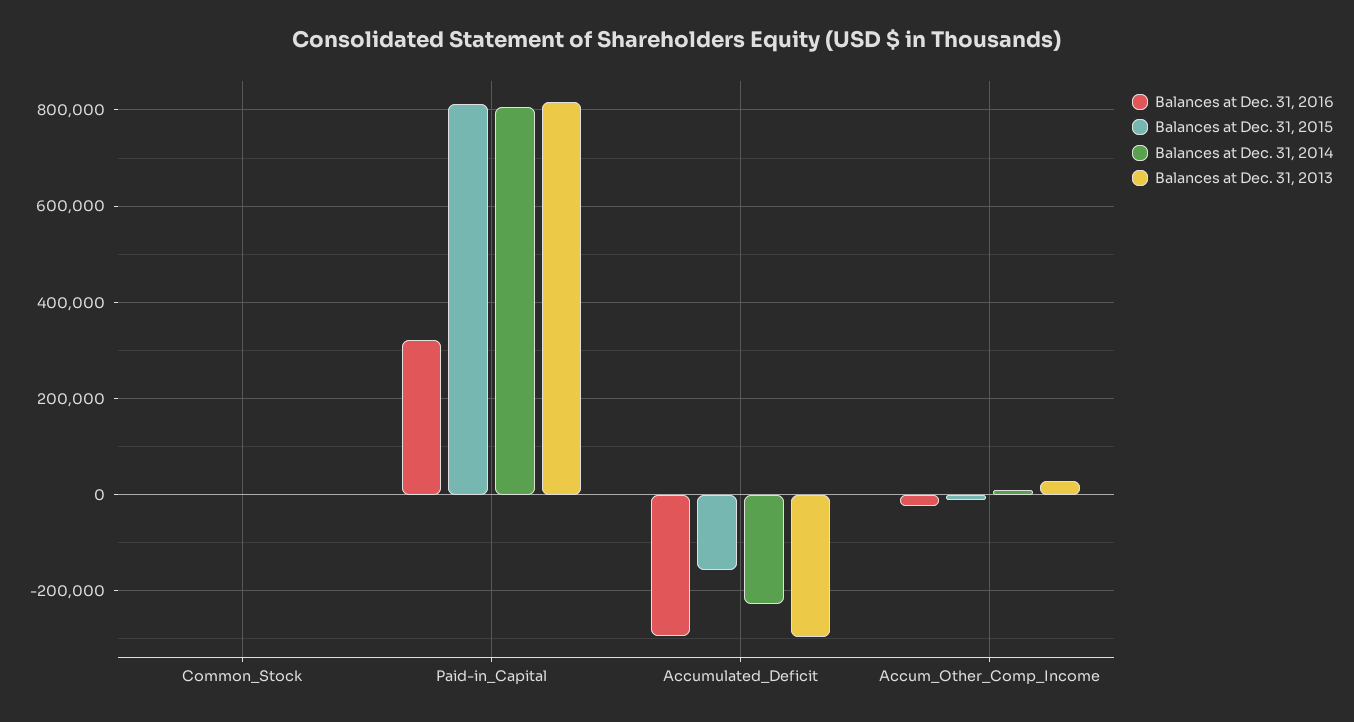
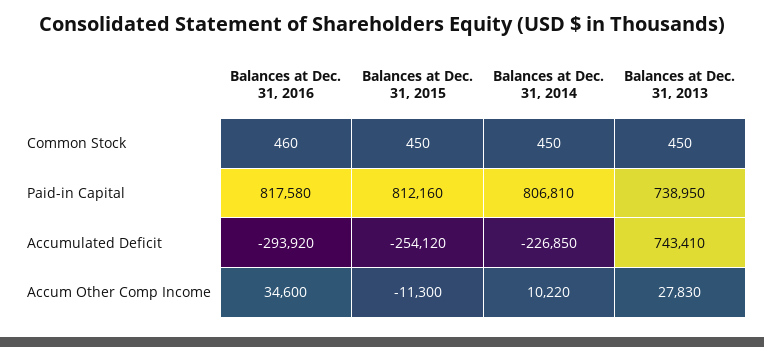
  {
    "Balances at Dec. 31, 2016": {
      "Common_Stock": 460,
-     "Paid-in_Capital": 320000,
+     "Paid-in_Capital": 817580,
      "Accumulated_Deficit": -293920,
-     "Accum_Other_Comp_Income": -20000
+     "Accum_Other_Comp_Income": 34600
    },
    "Balances at Dec. 31, 2015": {
      "Common_Stock": 450,
      "Paid-in_Capital": 812160,
-     "Accumulated_Deficit": -160000,
+     "Accumulated_Deficit": -254120,
      "Accum_Other_Comp_Income": -11300
    },
    "Balances at Dec. 31, 2014": {
      "Common_Stock": 450,
      "Paid-in_Capital": 806810,
      "Accumulated_Deficit": -226850,
      "Accum_Other_Comp_Income": 10220
    },
    "Balances at Dec. 31, 2013": {
      "Common_Stock": 450,
-     "Paid-in_Capital": 820000,
+     "Paid-in_Capital": 738950,
-     "Accumulated_Deficit": -300000,
+     "Accumulated_Deficit": 743410,
      "Accum_Other_Comp_Income": 27830
    }
  }

